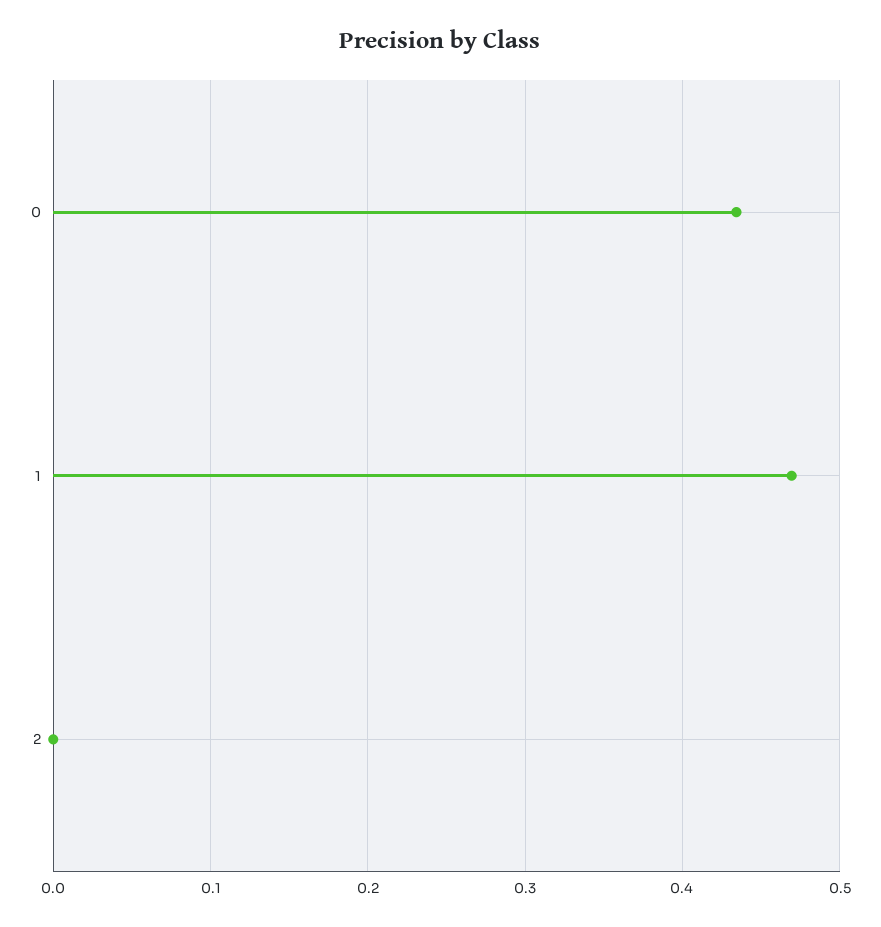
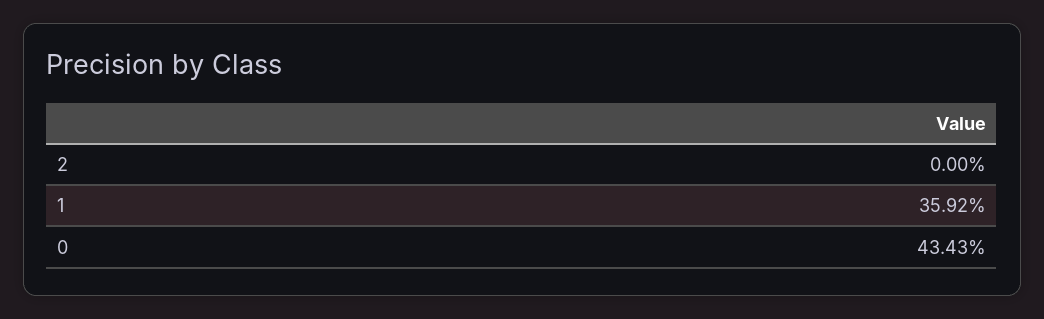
  {
    "0": 0.4343,
-   "1": 0.47,
+   "1": 0.3592,
    "2": 0
  }

